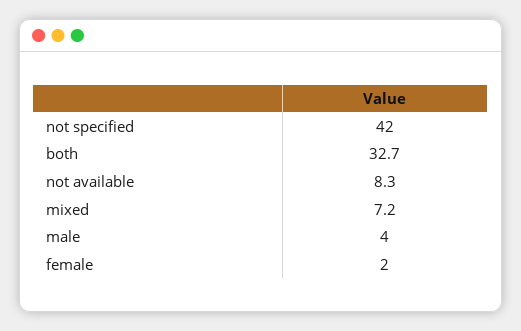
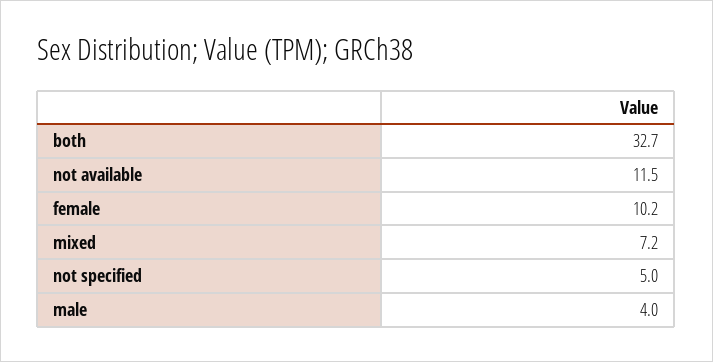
  {
-   "not specified": 42,
+   "not specified": 5,
    "both": 32.7,
-   "not available": 8.3,
+   "not available": 11.5,
    "mixed": 7.2,
    "male": 4,
-   "female": 2
+   "female": 10.2
  }

